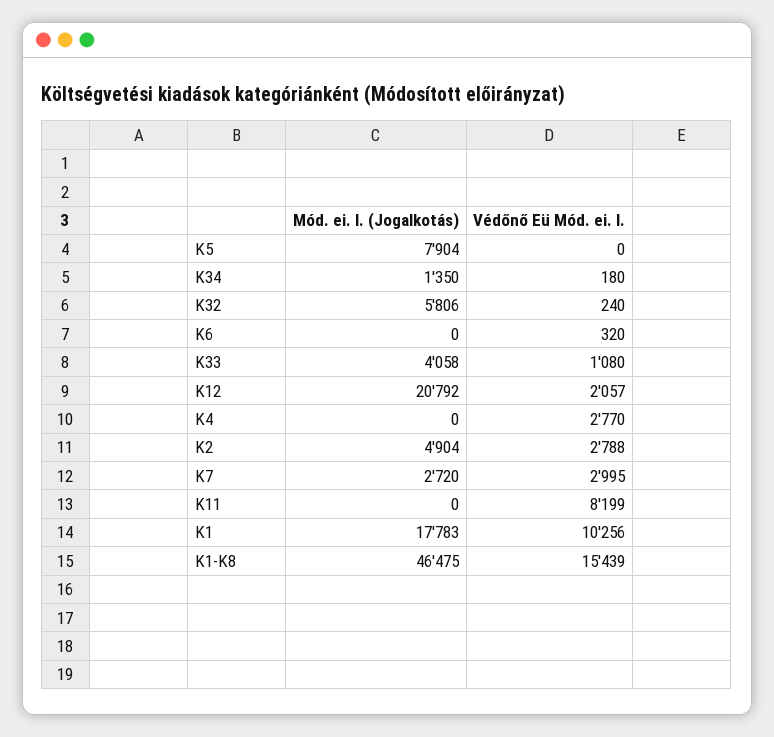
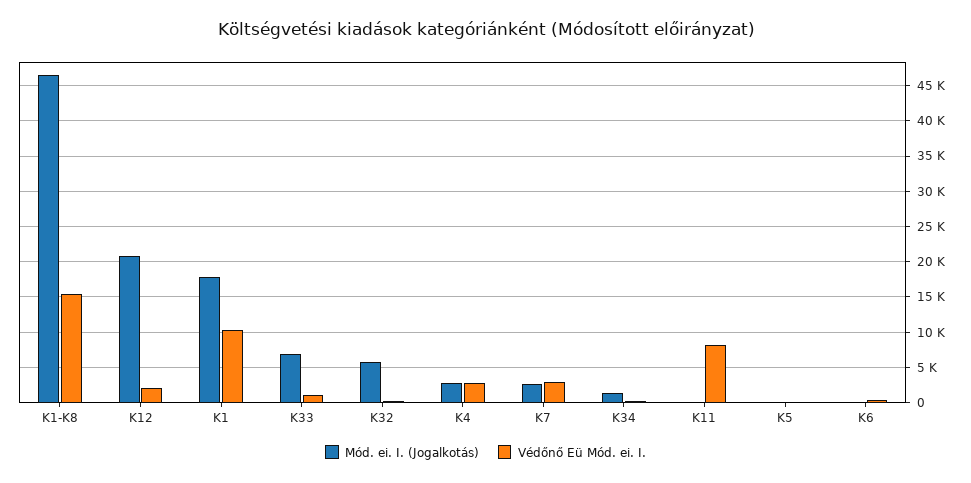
  {
    "Mód. ei. I. (Jogalkotás)": {
-     "K5": 7904,
+     "K5": 0,
      "K34": 1350,
      "K32": 5806,
      "K6": 0,
-     "K33": 4058,
+     "K33": 7000,
      "K12": 20792,
-     "K4": 0,
+     "K4": 3000,
-     "K2": 4904,
      "K7": 2720,
      "K11": 0,
      "K1": 17783,
      "K1-K8": 46475
    },
    "Védőnő Eü Mód. ei. I.": {
      "K5": 0,
      "K34": 180,
      "K32": 240,
      "K6": 320,
      "K33": 1080,
      "K12": 2057,
      "K4": 2770,
-     "K2": 2788,
      "K7": 2995,
      "K11": 8199,
      "K1": 10256,
      "K1-K8": 15439
    }
  }

